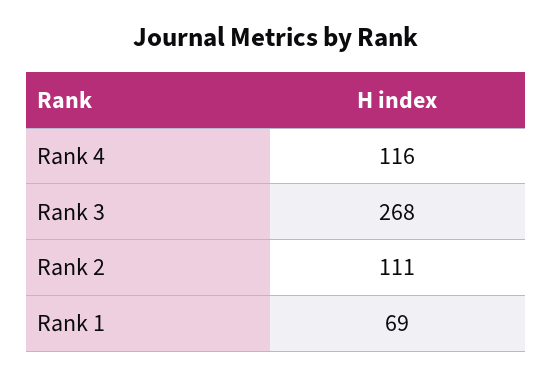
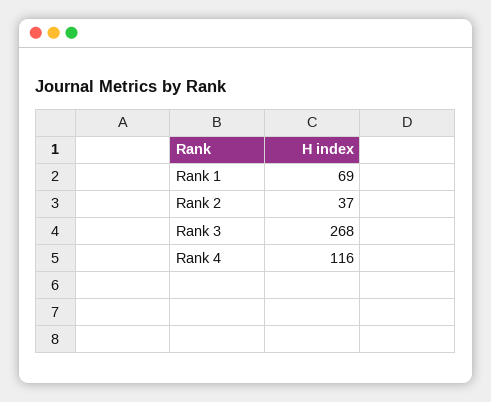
  {
    "Rank 4": 116,
    "Rank 3": 268,
-   "Rank 2": 111,
+   "Rank 2": 37,
    "Rank 1": 69
  }

